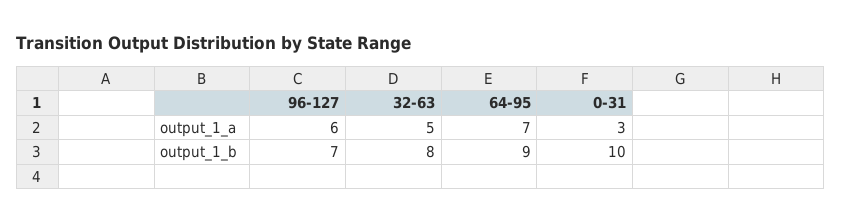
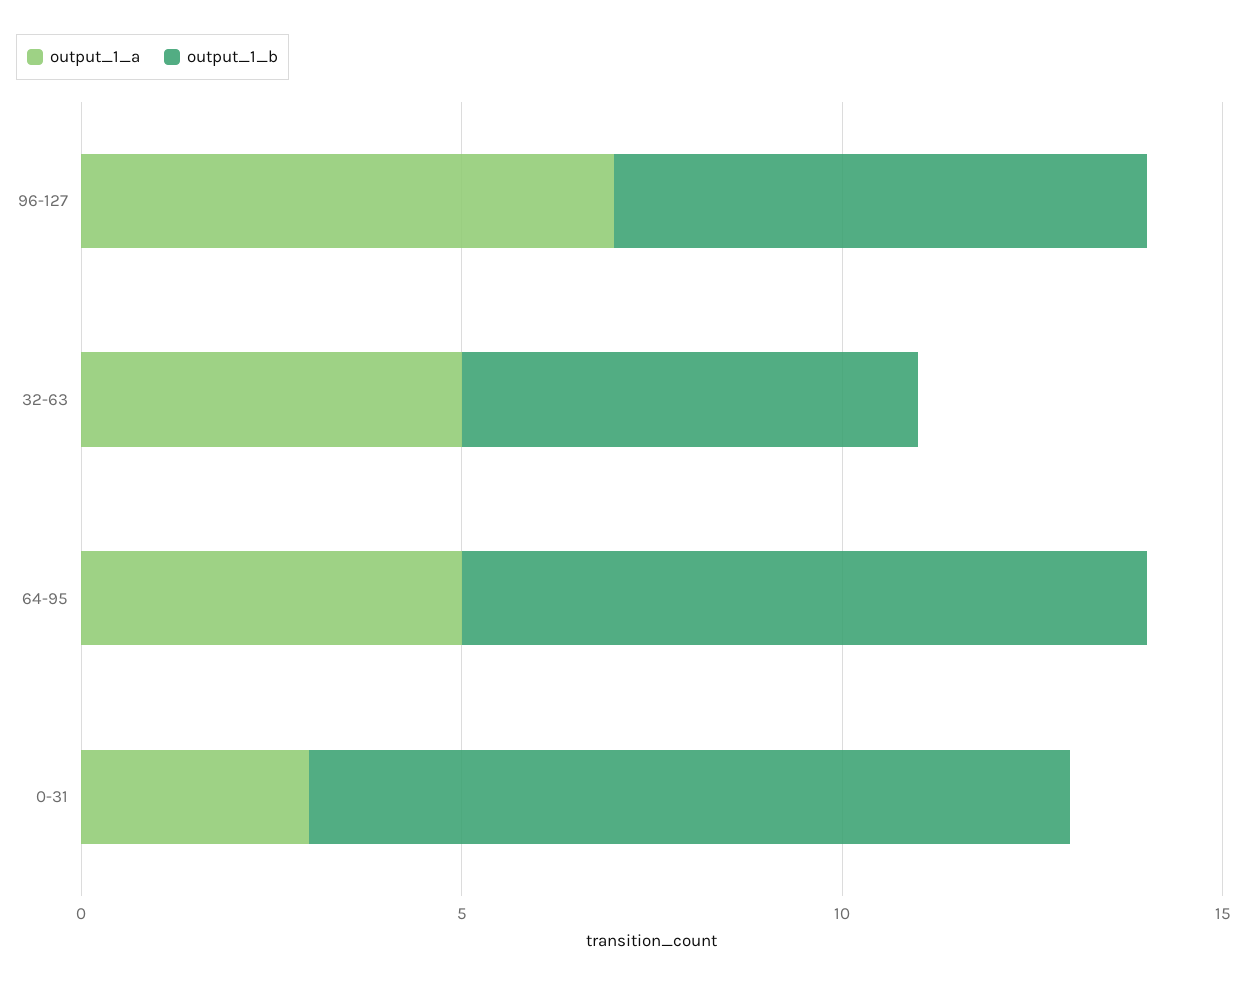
  {
    "output_1_a": {
-     "96-127": 6,
+     "96-127": 7,
      "32-63": 5,
-     "64-95": 7,
+     "64-95": 5,
      "0-31": 3
    },
    "output_1_b": {
      "96-127": 7,
-     "32-63": 8,
+     "32-63": 6,
      "64-95": 9,
      "0-31": 10
    }
  }

